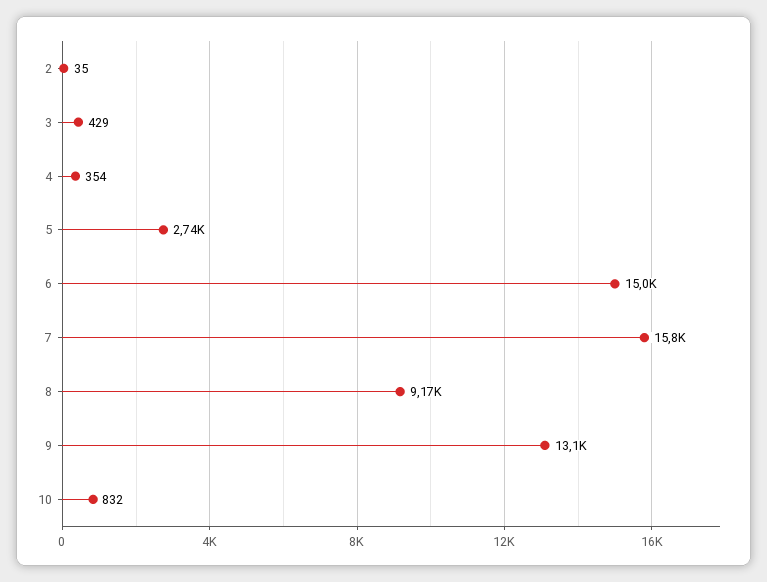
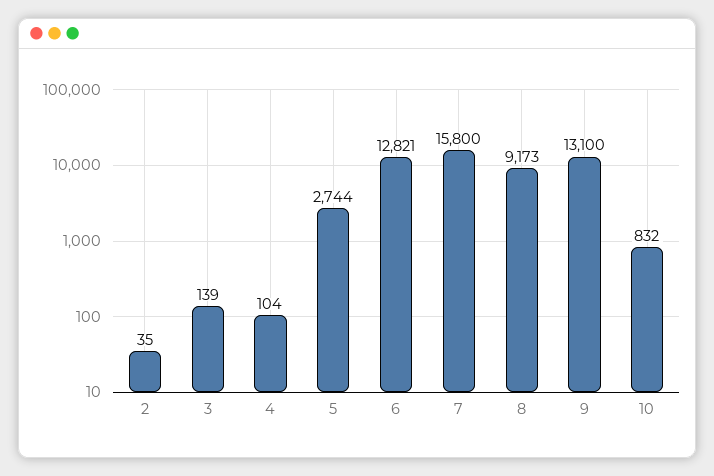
  {
    "2": 35,
-   "3": 429,
+   "3": 139,
-   "4": 354,
+   "4": 104,
    "5": 2744,
-   "6": 15000,
+   "6": 12821,
    "7": 15800,
    "8": 9173,
    "9": 13100,
    "10": 832
  }

